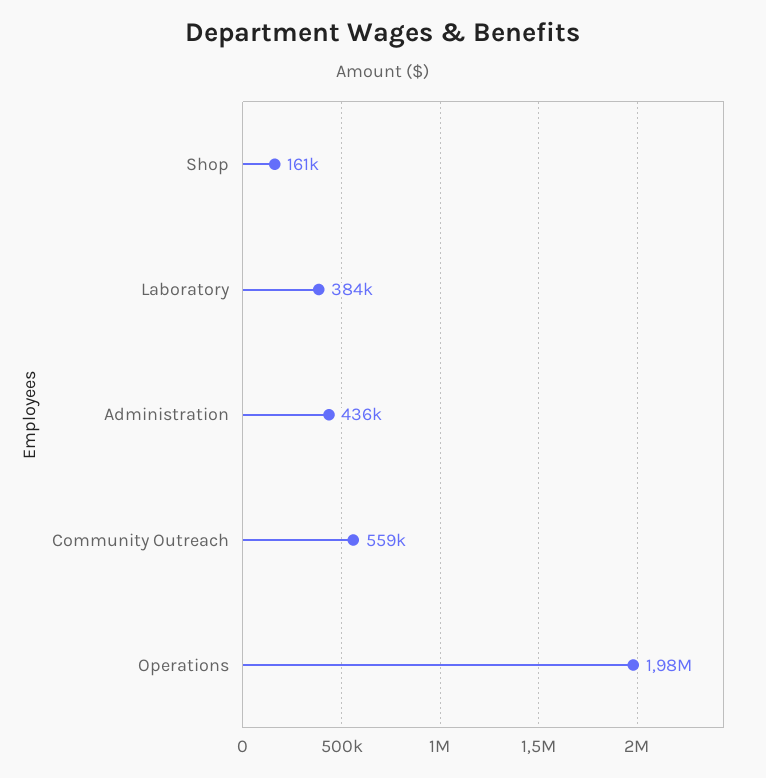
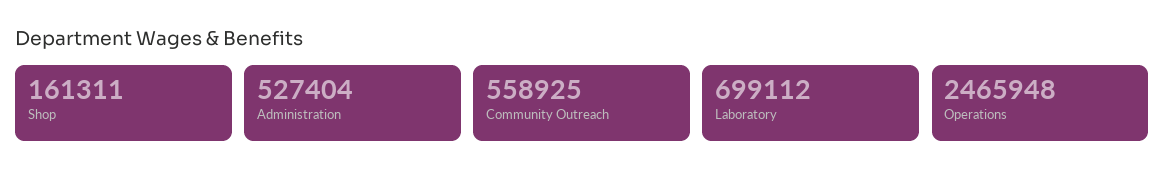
  {
    "Shop": 161311,
-   "Laboratory": 384000,
+   "Laboratory": 699112,
-   "Administration": 436000,
+   "Administration": 527404,
    "Community Outreach": 558925,
-   "Operations": 1980000
+   "Operations": 2465948
  }

